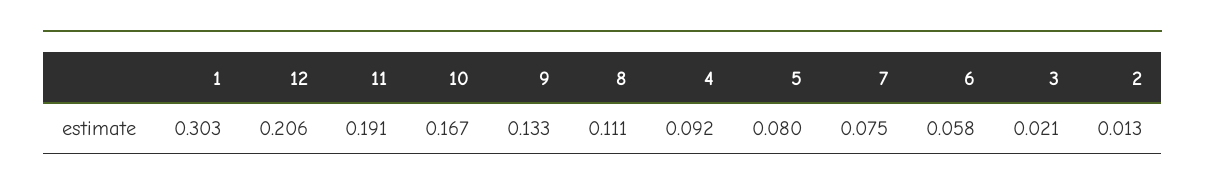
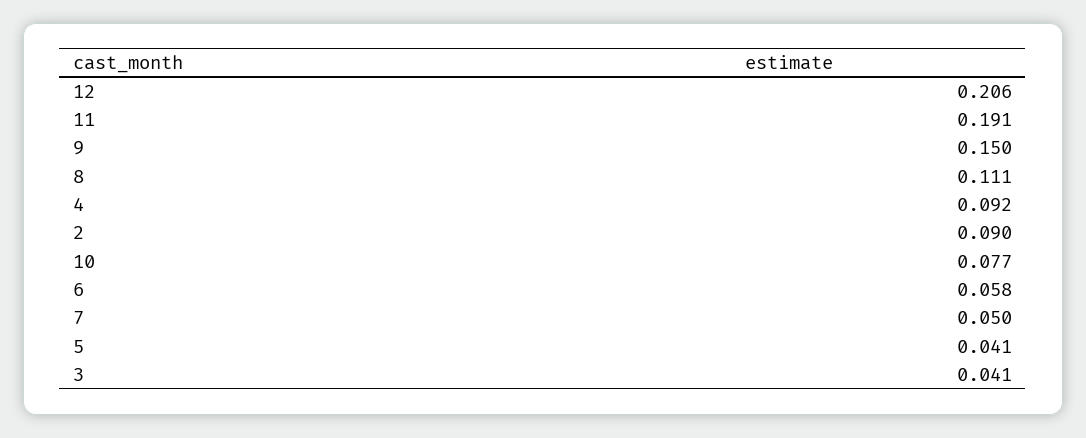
  {
-   "1": 0.303,
    "12": 0.206,
    "11": 0.191,
-   "10": 0.167,
+   "10": 0.077,
-   "9": 0.133,
+   "9": 0.15,
    "8": 0.111,
    "4": 0.092,
-   "5": 0.08,
+   "5": 0.041,
-   "7": 0.075,
+   "7": 0.05,
    "6": 0.058,
-   "3": 0.021,
+   "3": 0.041,
-   "2": 0.013
+   "2": 0.09
  }

